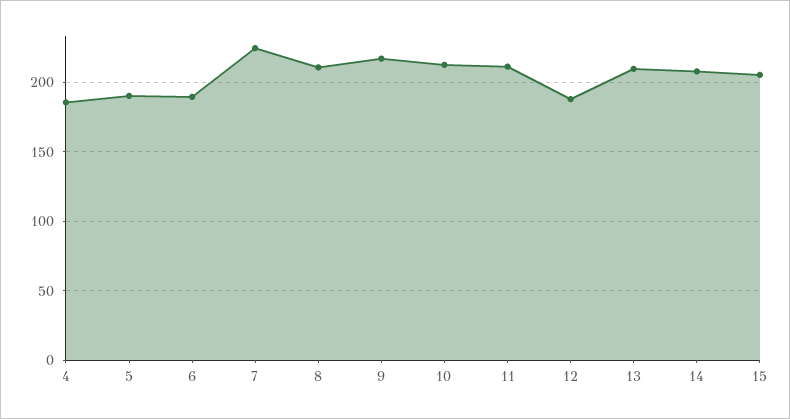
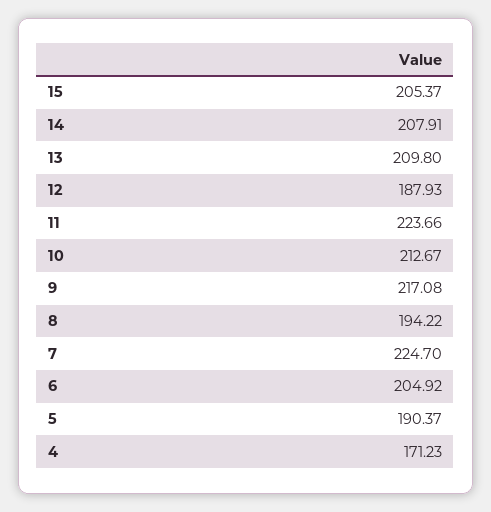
  {
-   "4": 185,
+   "4": 171.23,
    "5": 190.37,
-   "6": 190,
+   "6": 204.92,
    "7": 224.7,
-   "8": 210,
+   "8": 194.22,
    "9": 217.08,
    "10": 212.67,
-   "11": 210,
+   "11": 223.66,
    "12": 187.93,
    "13": 209.8,
    "14": 207.91,
    "15": 205.37
  }

